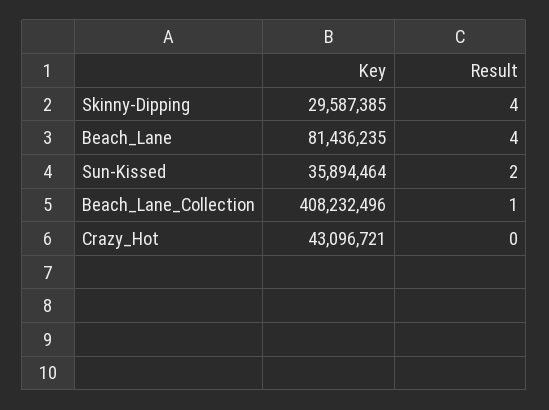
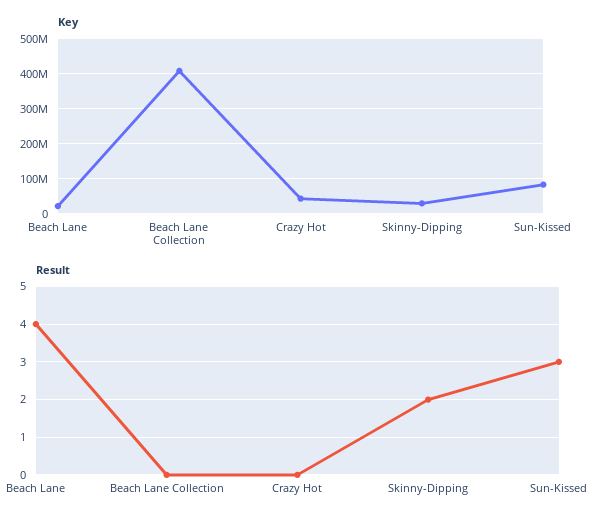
  {
    "Key": {
      "Skinny-Dipping": 29587385,
-     "Beach_Lane": 81436235,
+     "Beach_Lane": 20000000,
-     "Sun-Kissed": 35894464,
+     "Sun-Kissed": 80000000,
      "Beach_Lane_Collection": 408232496,
      "Crazy_Hot": 43096721
    },
    "Result": {
-     "Skinny-Dipping": 4,
+     "Skinny-Dipping": 2,
      "Beach_Lane": 4,
-     "Sun-Kissed": 2,
+     "Sun-Kissed": 3,
-     "Beach_Lane_Collection": 1,
+     "Beach_Lane_Collection": 0,
      "Crazy_Hot": 0
    }
  }

